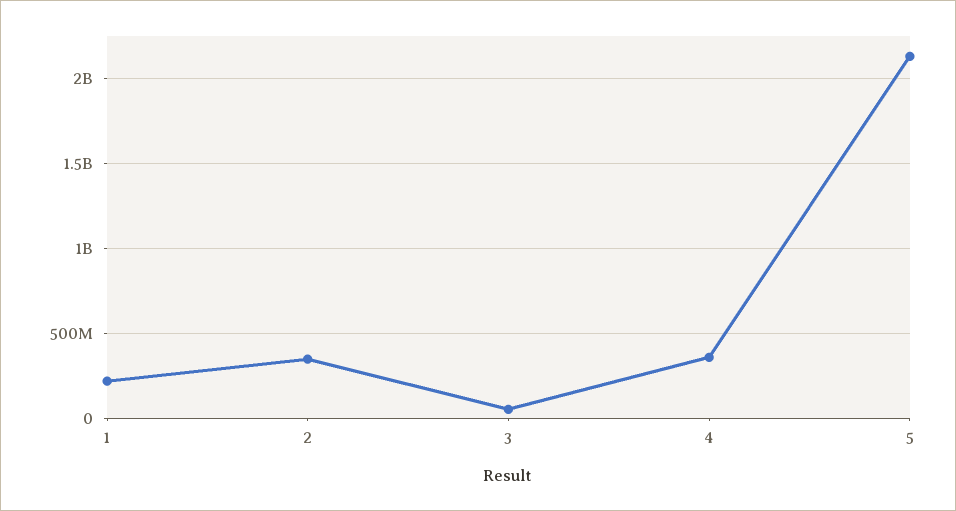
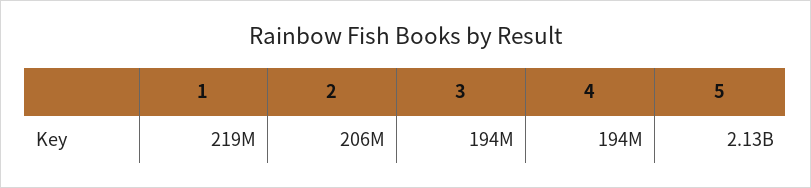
  {
    "1": 219000000,
-   "2": 350000000,
+   "2": 206000000,
-   "3": 50000000,
+   "3": 194000000,
-   "4": 350000000,
+   "4": 194000000,
    "5": 2130000000
  }

